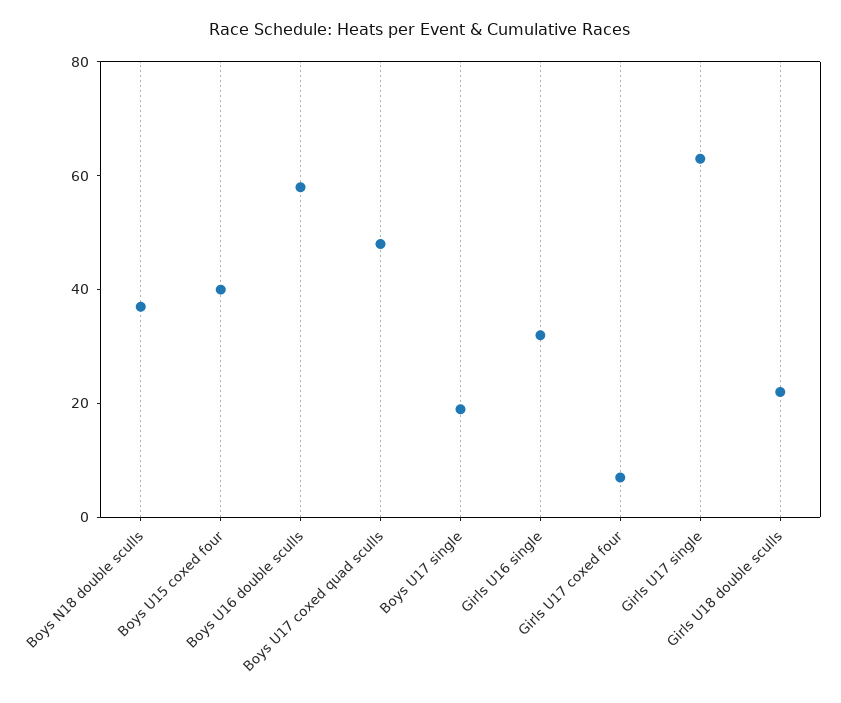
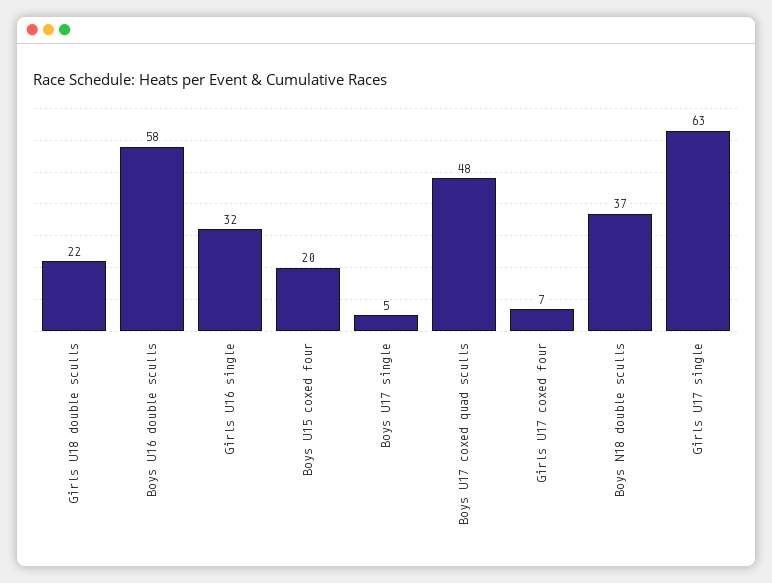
  {
    "Boys N18 double sculls": 37,
-   "Boys U15 coxed four": 40,
+   "Boys U15 coxed four": 20,
    "Boys U16 double sculls": 58,
    "Boys U17 coxed quad sculls": 48,
-   "Boys U17 single": 20,
+   "Boys U17 single": 5,
    "Girls U16 single": 32,
    "Girls U17 coxed four": 7,
    "Girls U17 single": 63,
    "Girls U18 double sculls": 22
  }

